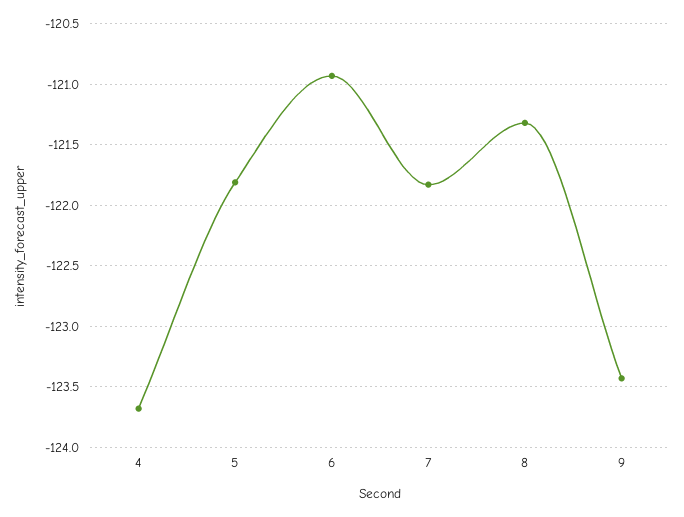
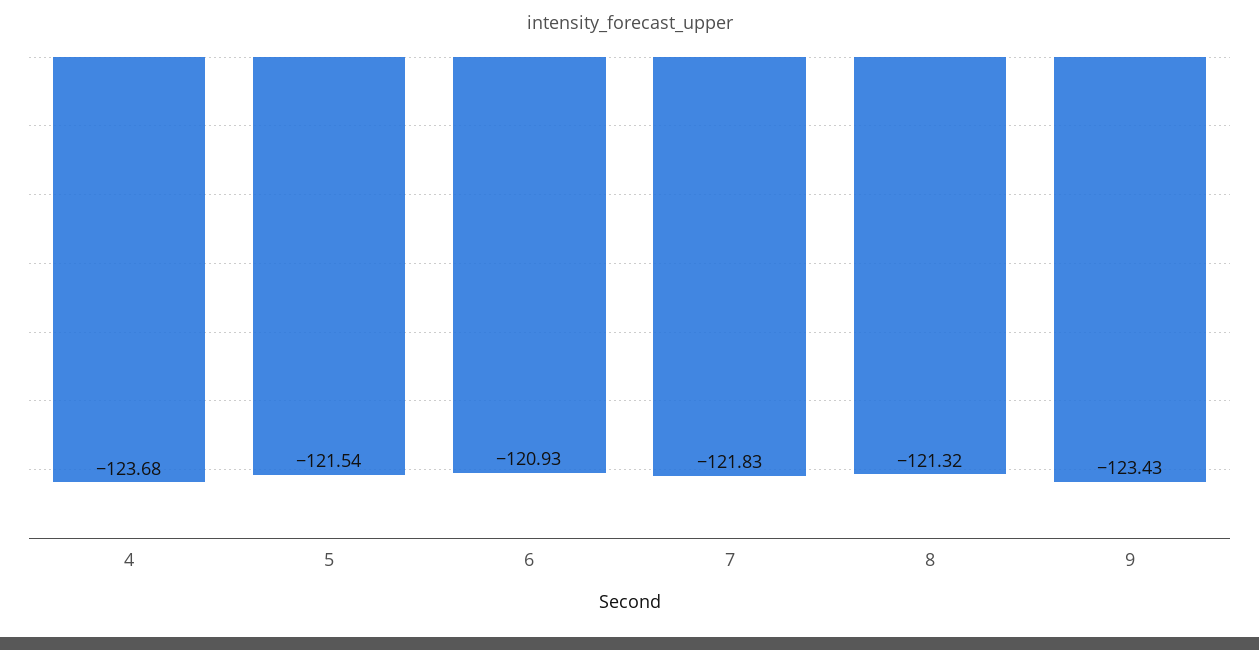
  {
    "4": -123.68,
-   "5": -121.8,
+   "5": -121.54,
    "6": -120.93,
    "7": -121.83,
    "8": -121.32,
    "9": -123.43
  }

